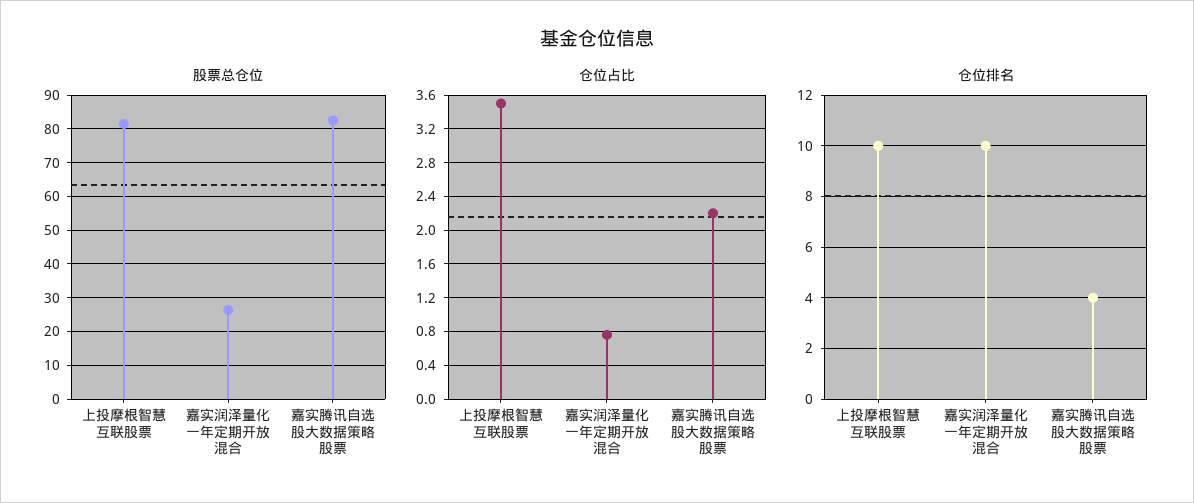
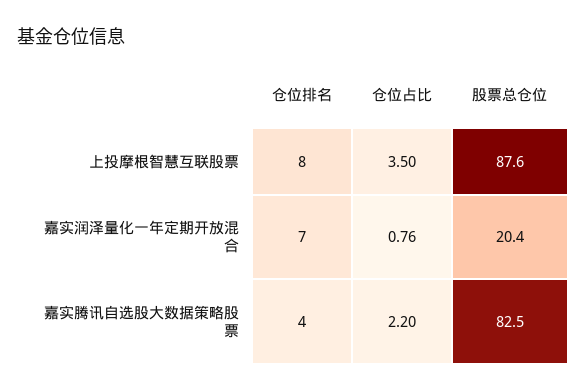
  {
    "股票总仓位": {
-     "上投摩根智慧互联股票": 82,
+     "上投摩根智慧互联股票": 87.6,
-     "嘉实润泽量化一年定期开放混合": 26,
+     "嘉实润泽量化一年定期开放混合": 20.4,
      "嘉实腾讯自选股大数据策略股票": 82.5
    },
    "仓位占比": {
      "上投摩根智慧互联股票": 3.5,
      "嘉实润泽量化一年定期开放混合": 0.76,
      "嘉实腾讯自选股大数据策略股票": 2.2
    },
    "仓位排名": {
-     "上投摩根智慧互联股票": 10,
+     "上投摩根智慧互联股票": 8,
-     "嘉实润泽量化一年定期开放混合": 10,
+     "嘉实润泽量化一年定期开放混合": 7,
      "嘉实腾讯自选股大数据策略股票": 4
    }
  }

